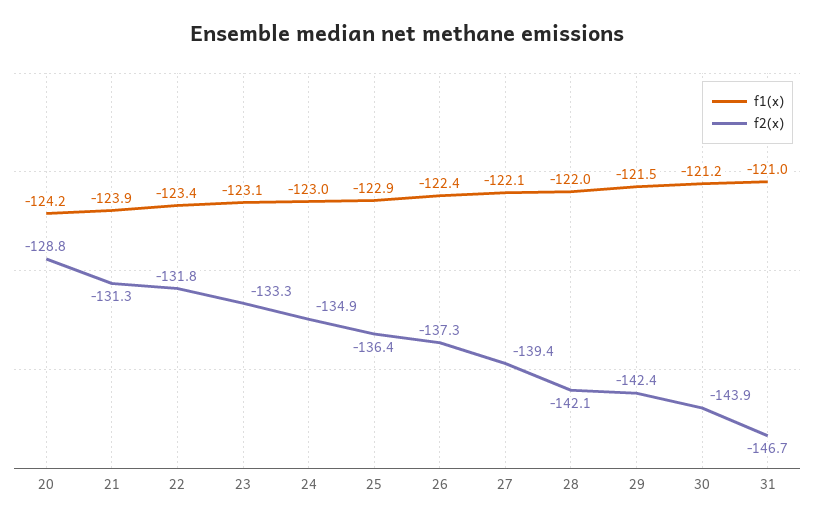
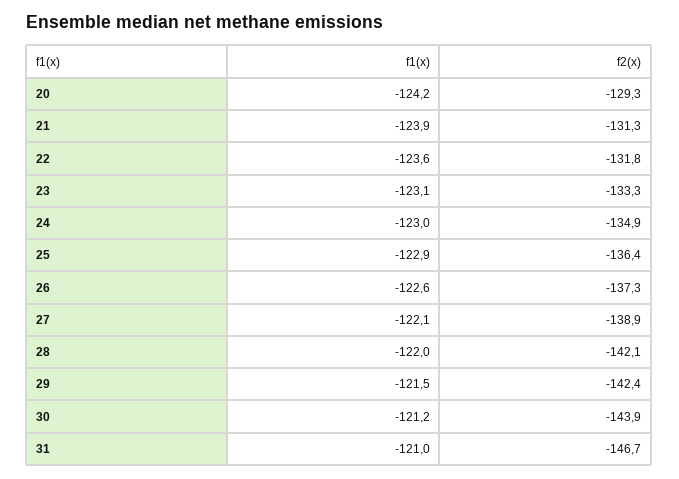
  {
    "f1(x)": {
      "20": -124.2,
      "21": -123.9,
-     "22": -123.4,
+     "22": -123.6,
      "23": -123.1,
      "24": -123,
      "25": -122.9,
-     "26": -122.4,
+     "26": -122.6,
      "27": -122.1,
      "28": -122,
      "29": -121.5,
      "30": -121.2,
      "31": -121
    },
    "f2(x)": {
-     "20": -128.8,
+     "20": -129.3,
      "21": -131.3,
      "22": -131.8,
      "23": -133.3,
      "24": -134.9,
      "25": -136.4,
      "26": -137.3,
-     "27": -139.4,
+     "27": -138.9,
      "28": -142.1,
      "29": -142.4,
      "30": -143.9,
      "31": -146.7
    }
  }

